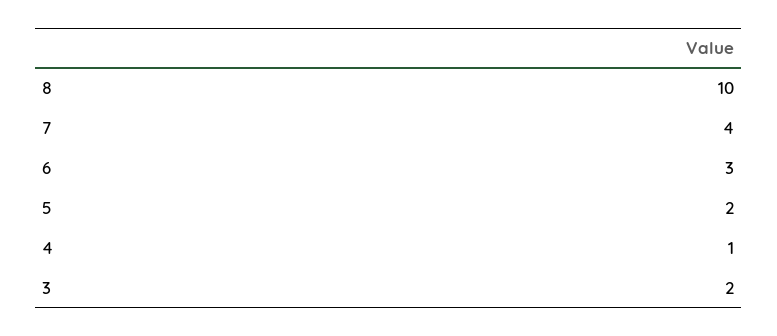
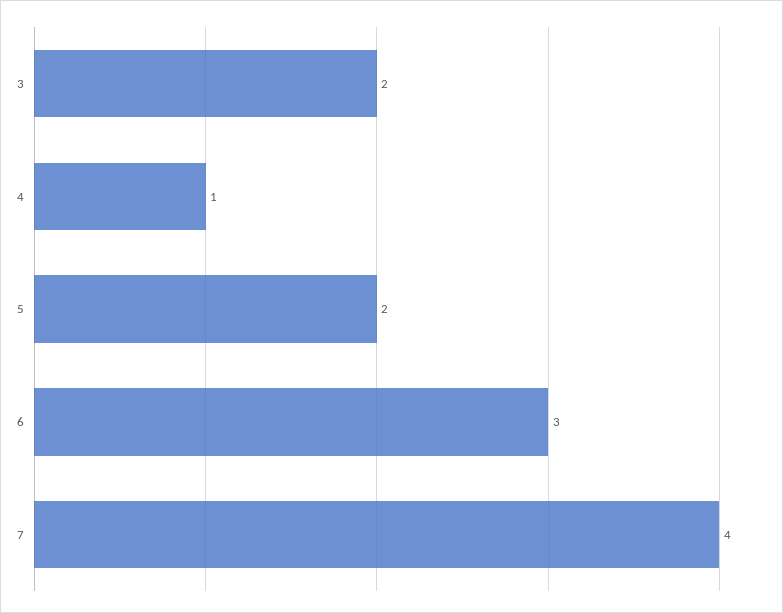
  {
-   "8": 10,
    "7": 4,
    "6": 3,
    "5": 2,
    "4": 1,
    "3": 2
  }

